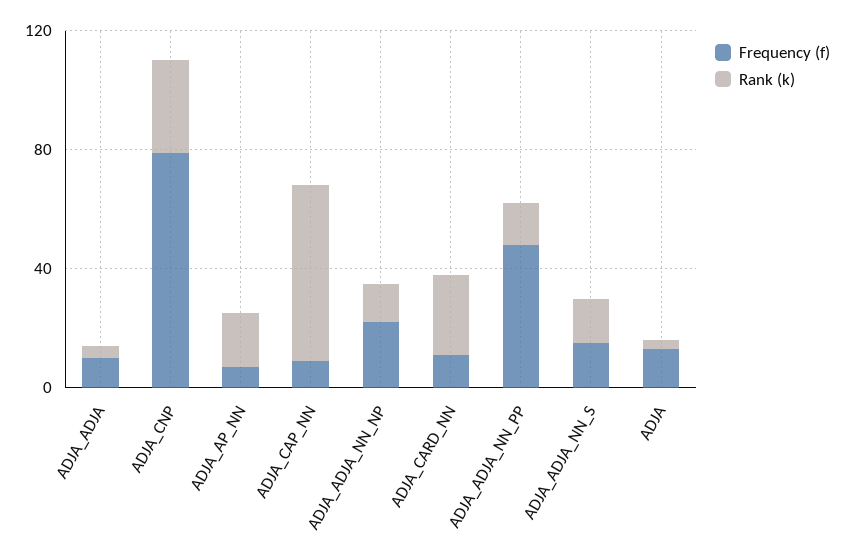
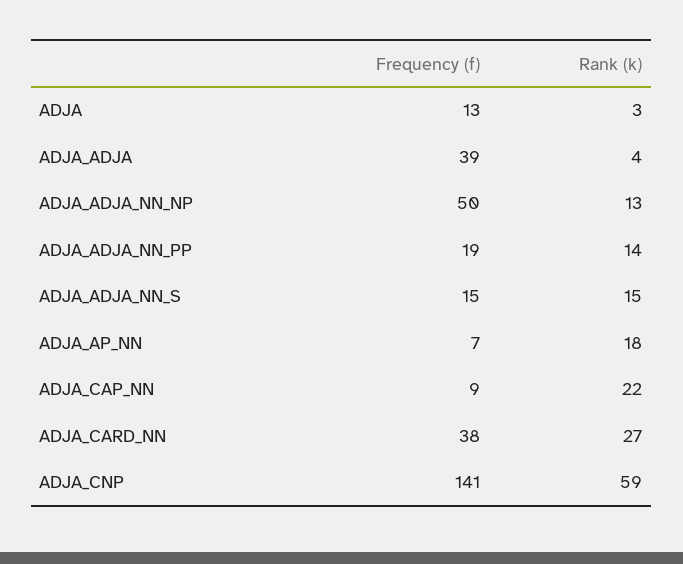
  {
    "Frequency (f)": {
-     "ADJA_ADJA": 10,
+     "ADJA_ADJA": 39,
-     "ADJA_CNP": 80,
+     "ADJA_CNP": 141,
      "ADJA_AP_NN": 7,
      "ADJA_CAP_NN": 9,
-     "ADJA_ADJA_NN_NP": 20,
+     "ADJA_ADJA_NN_NP": 50,
-     "ADJA_CARD_NN": 10,
+     "ADJA_CARD_NN": 38,
-     "ADJA_ADJA_NN_PP": 50,
+     "ADJA_ADJA_NN_PP": 19,
      "ADJA_ADJA_NN_S": 15,
      "ADJA": 13
    },
    "Rank (k)": {
      "ADJA_ADJA": 4,
-     "ADJA_CNP": 30,
+     "ADJA_CNP": 59,
      "ADJA_AP_NN": 18,
-     "ADJA_CAP_NN": 60,
+     "ADJA_CAP_NN": 22,
      "ADJA_ADJA_NN_NP": 13,
      "ADJA_CARD_NN": 27,
      "ADJA_ADJA_NN_PP": 14,
      "ADJA_ADJA_NN_S": 15,
      "ADJA": 3
    }
  }

